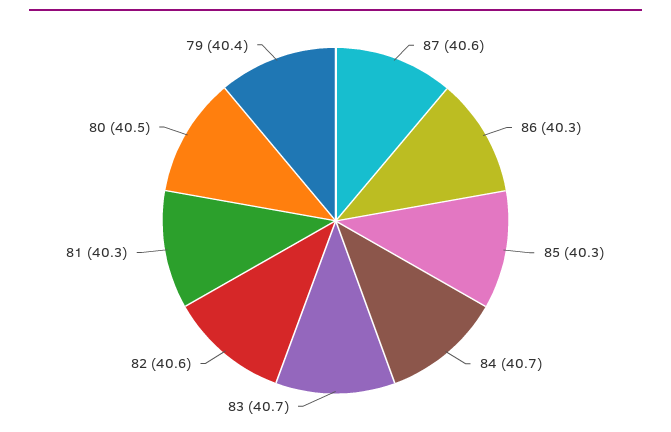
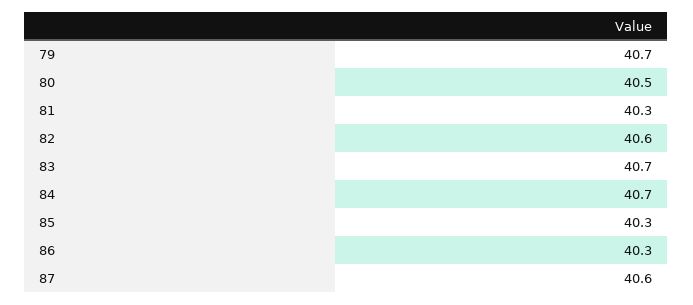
  {
    "87": 40.6,
    "86": 40.3,
    "85": 40.3,
    "84": 40.7,
    "83": 40.7,
    "82": 40.6,
    "81": 40.3,
    "80": 40.5,
-   "79": 40.4
+   "79": 40.7
  }

